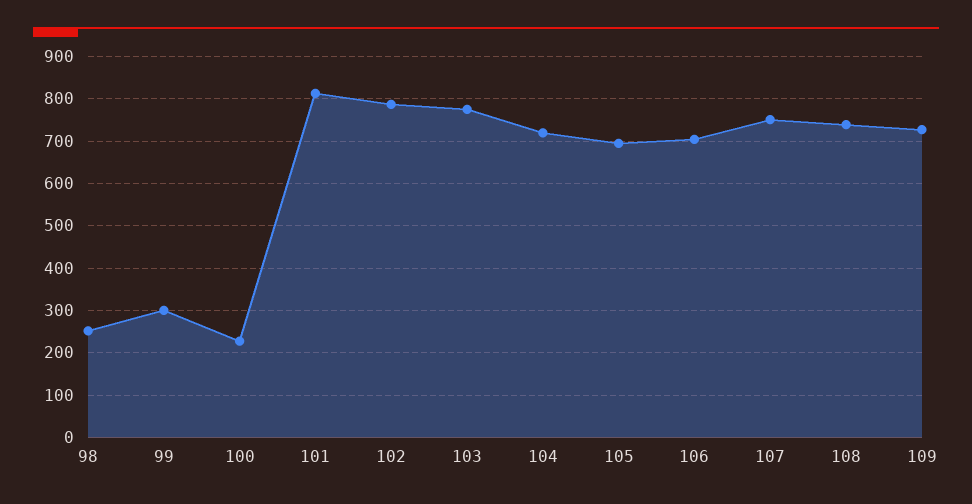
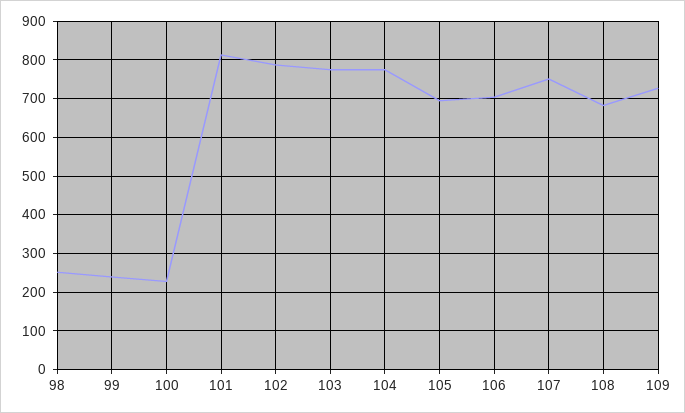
  {
    "98": 260,
-   "99": 300,
+   "99": 240,
    "100": 220,
    "101": 820,
    "102": 780,
    "103": 780,
-   "104": 720,
+   "104": 780,
    "105": 700,
    "106": 700,
    "107": 760,
-   "108": 740,
+   "108": 680,
    "109": 720
  }

